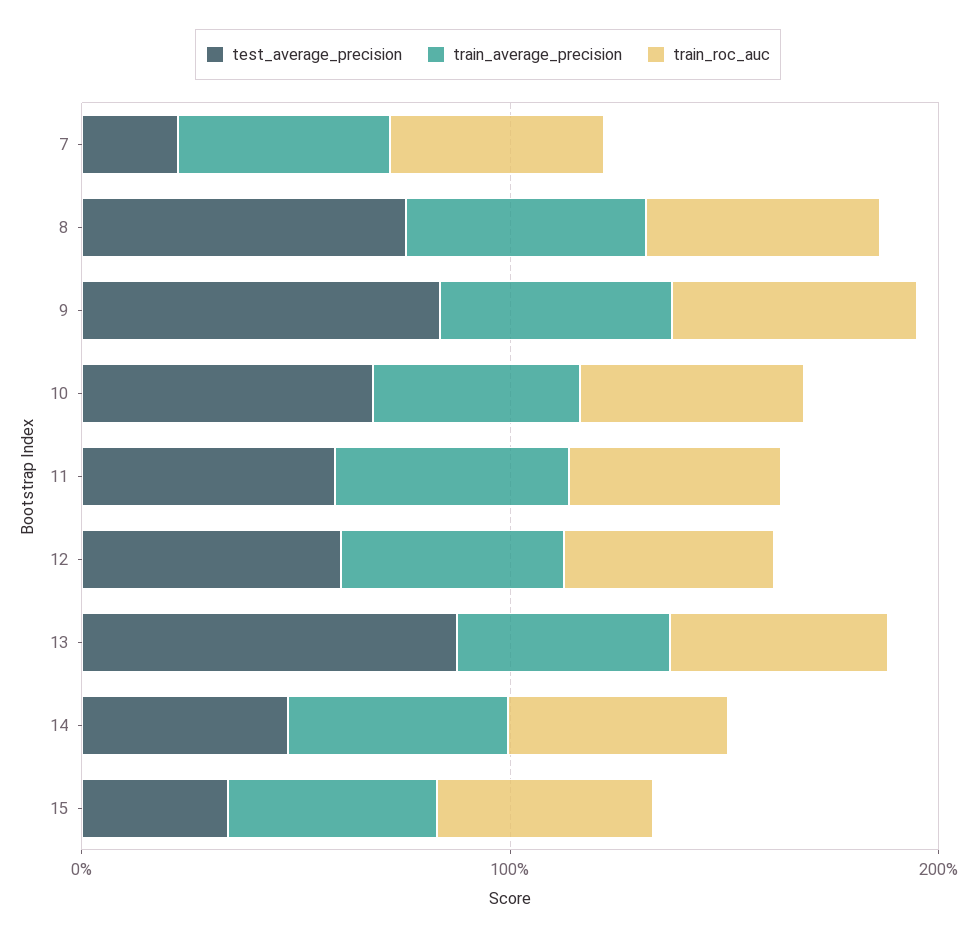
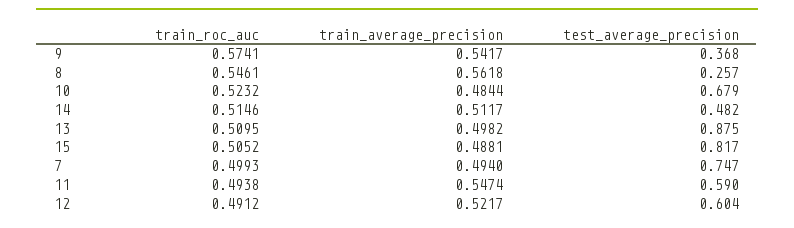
  {
    "test_average_precision": {
-     "7": 0.2,
+     "7": 0.747,
-     "8": 0.8,
+     "8": 0.257,
-     "9": 0.8,
+     "9": 0.368,
      "10": 0.679,
      "11": 0.59,
      "12": 0.604,
      "13": 0.875,
      "14": 0.482,
-     "15": 0.4
+     "15": 0.817
    },
    "train_average_precision": {
      "7": 0.494,
      "8": 0.5618,
      "9": 0.5417,
      "10": 0.4844,
      "11": 0.5474,
      "12": 0.5217,
      "13": 0.4982,
      "14": 0.5117,
      "15": 0.4881
    },
    "train_roc_auc": {
      "7": 0.4993,
      "8": 0.5461,
      "9": 0.5741,
      "10": 0.5232,
      "11": 0.4938,
      "12": 0.4912,
      "13": 0.5095,
      "14": 0.5146,
      "15": 0.5052
    }
  }

